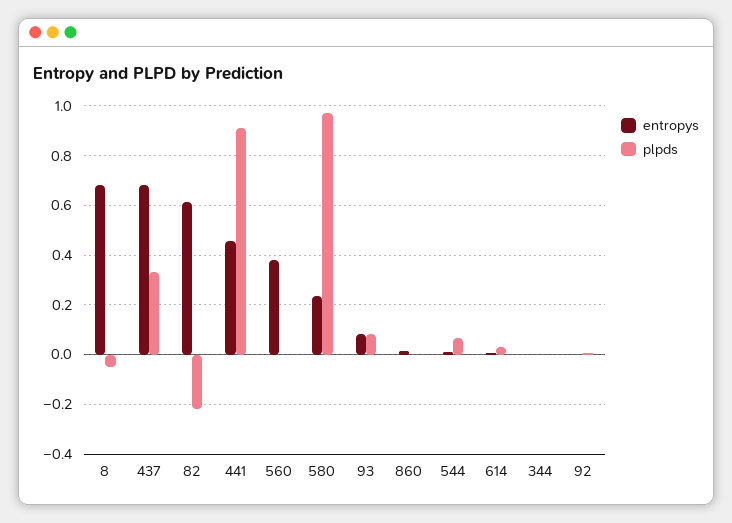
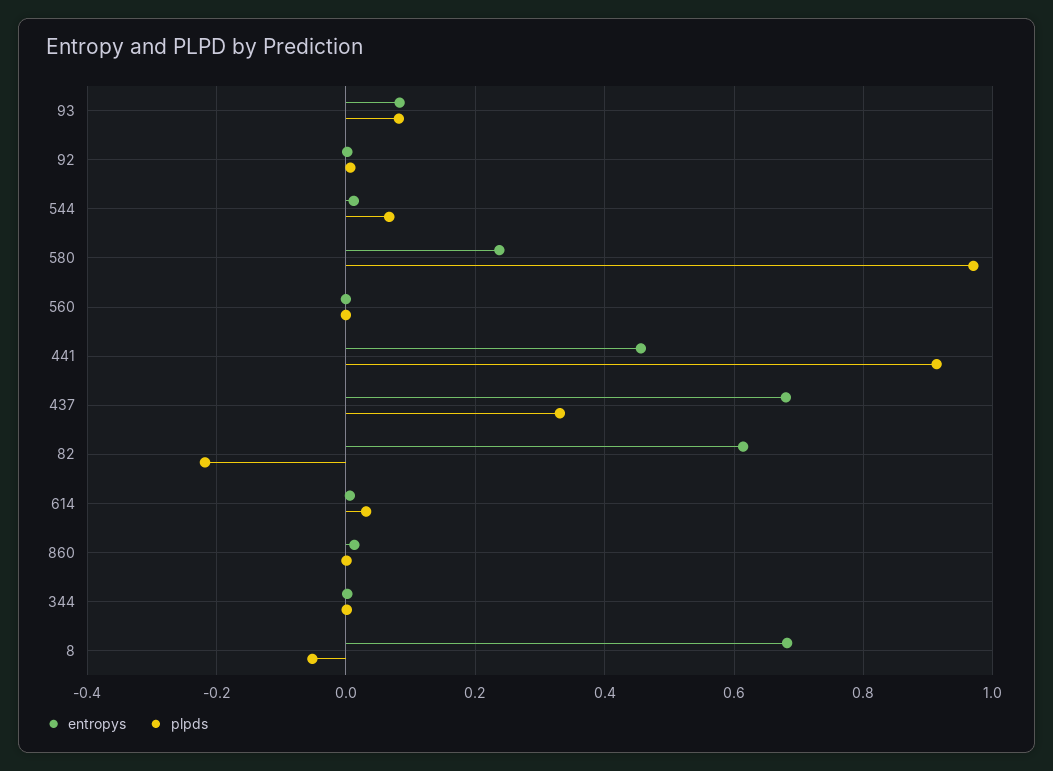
  {
    "entropys": {
      "8": 0.68,
      "437": 0.68,
      "82": 0.62,
      "441": 0.46,
-     "560": 0.375,
+     "560": 0,
      "580": 0.24,
      "93": 0.08,
      "860": 0.02,
      "544": 0.02,
      "614": 0,
      "344": 0,
      "92": 0
    },
    "plpds": {
      "8": -0.06,
      "437": 0.34,
      "82": -0.22,
      "441": 0.92,
      "560": 0,
      "580": 0.98,
      "93": 0.08,
      "860": 0,
      "544": 0.06,
      "614": 0.04,
      "344": 0,
      "92": 0
    }
  }

